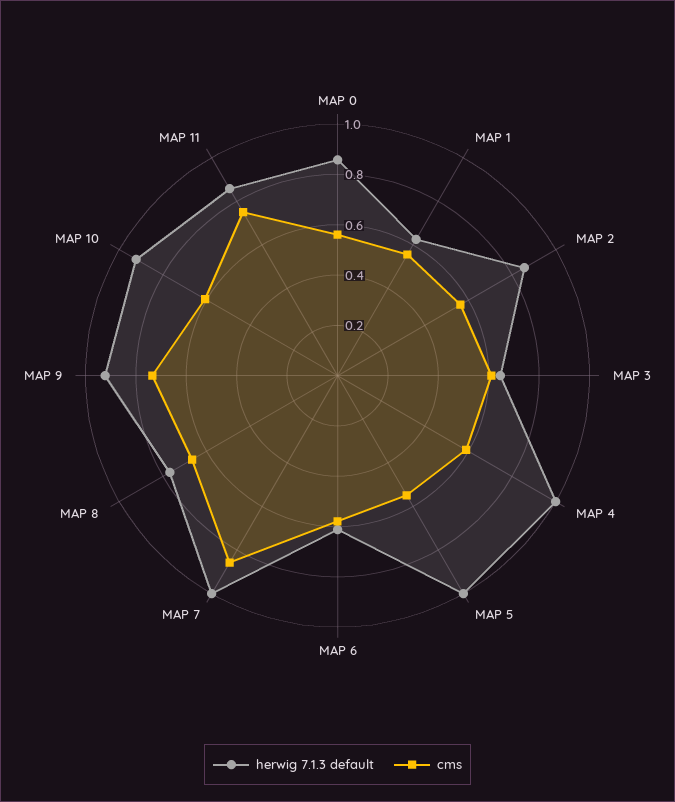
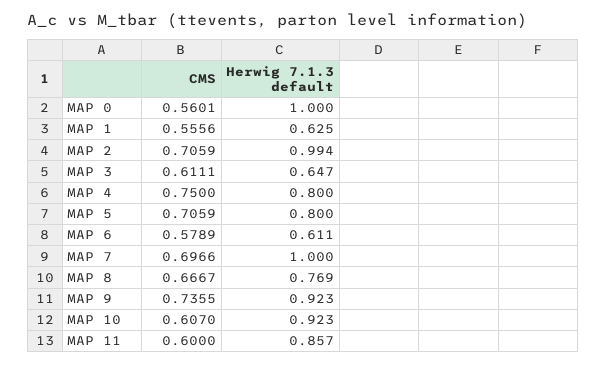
  {
    "herwig 7.1.3 default": {
-     "MAP 0": 0.85,
+     "MAP 0": 1,
      "MAP 1": 0.625,
-     "MAP 2": 0.85,
+     "MAP 2": 0.994,
      "MAP 3": 0.647,
-     "MAP 4": 1,
+     "MAP 4": 0.8,
-     "MAP 5": 1,
+     "MAP 5": 0.8,
      "MAP 6": 0.611,
      "MAP 7": 1,
      "MAP 8": 0.769,
      "MAP 9": 0.923,
      "MAP 10": 0.923,
      "MAP 11": 0.857
    },
    "cms": {
      "MAP 0": 0.5601,
      "MAP 1": 0.5556,
-     "MAP 2": 0.55,
+     "MAP 2": 0.7059,
      "MAP 3": 0.6111,
-     "MAP 4": 0.6,
+     "MAP 4": 0.75,
-     "MAP 5": 0.55,
+     "MAP 5": 0.7059,
      "MAP 6": 0.5789,
-     "MAP 7": 0.85,
+     "MAP 7": 0.6966,
      "MAP 8": 0.6667,
      "MAP 9": 0.7355,
      "MAP 10": 0.607,
-     "MAP 11": 0.75
+     "MAP 11": 0.6
    }
  }

